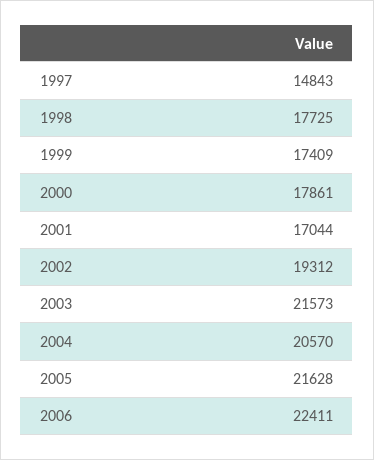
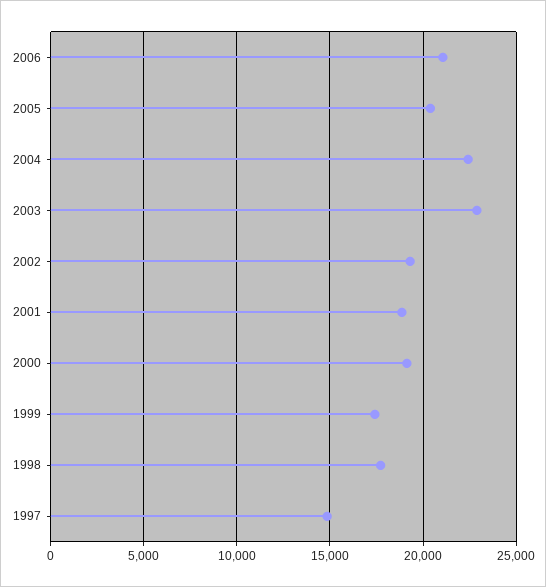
  {
    "1997": 14843,
    "1998": 17725,
    "1999": 17409,
-   "2000": 17861,
+   "2000": 19000,
-   "2001": 17044,
+   "2001": 19000,
    "2002": 19312,
-   "2003": 21573,
+   "2003": 23000,
-   "2004": 20570,
+   "2004": 22500,
-   "2005": 21628,
+   "2005": 20500,
-   "2006": 22411
+   "2006": 21000
  }

